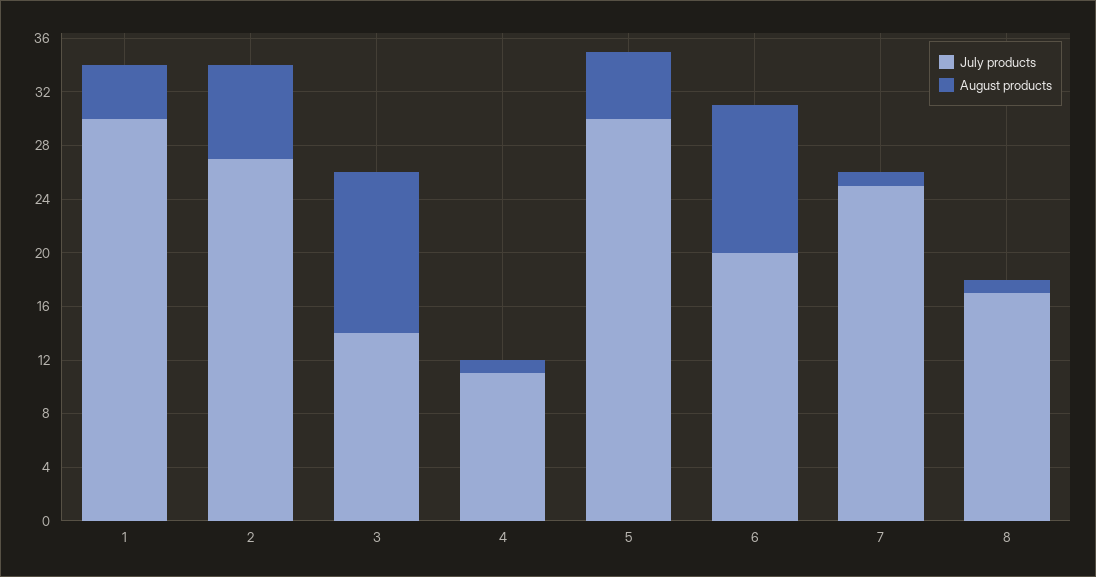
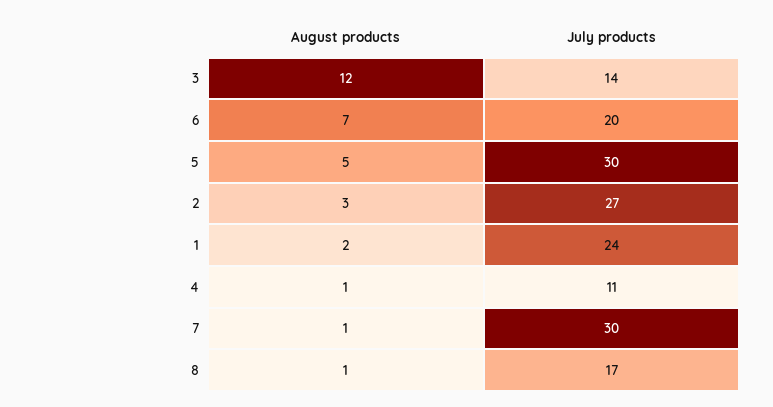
  {
    "July products": {
-     "1": 30,
+     "1": 24,
      "2": 27,
      "3": 14,
      "4": 11,
      "5": 30,
      "6": 20,
-     "7": 25,
+     "7": 30,
      "8": 17
    },
    "August products": {
-     "1": 4,
+     "1": 2,
-     "2": 7,
+     "2": 3,
      "3": 12,
      "4": 1,
      "5": 5,
-     "6": 11,
+     "6": 7,
      "7": 1,
      "8": 1
    }
  }

